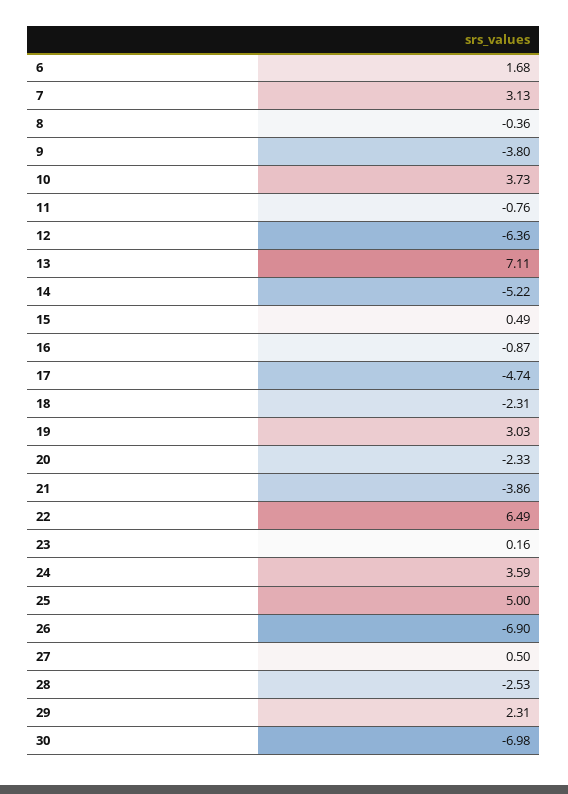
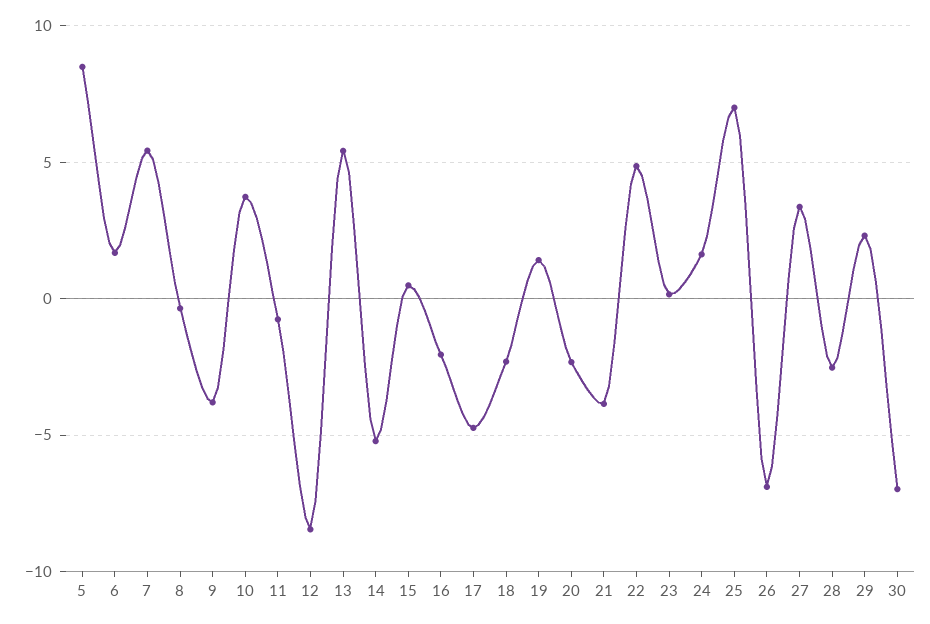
  {
    "6": 1.68,
-   "7": 3.13,
+   "7": 5.5,
    "8": -0.36,
    "9": -3.8,
    "10": 3.73,
    "11": -0.76,
-   "12": -6.36,
+   "12": -8.5,
-   "13": 7.11,
+   "13": 5.5,
    "14": -5.22,
    "15": 0.49,
-   "16": -0.87,
+   "16": -2,
    "17": -4.74,
    "18": -2.31,
-   "19": 3.03,
+   "19": 1.5,
    "20": -2.33,
    "21": -3.86,
-   "22": 6.49,
+   "22": 5,
    "23": 0.16,
-   "24": 3.59,
+   "24": 1.5,
-   "25": 5,
+   "25": 7,
    "26": -6.9,
-   "27": 0.5,
+   "27": 3.5,
    "28": -2.53,
    "29": 2.31,
-   "30": -6.98
+   "30": -6.98,
+   "5": 8.5
  }

